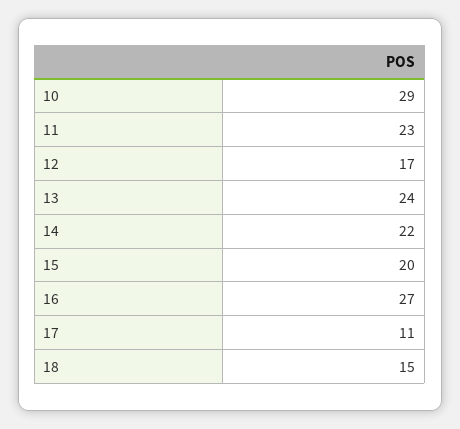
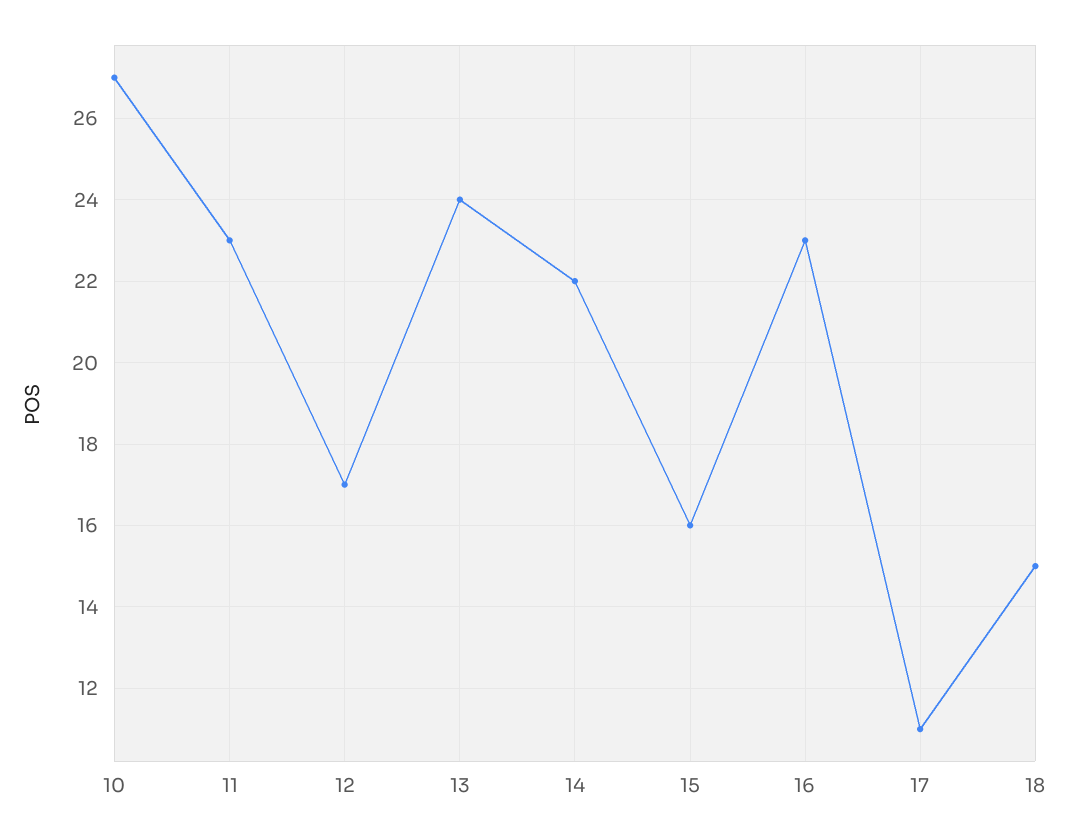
  {
-   "10": 29,
+   "10": 27,
    "11": 23,
    "12": 17,
    "13": 24,
    "14": 22,
-   "15": 20,
+   "15": 16,
-   "16": 27,
+   "16": 23,
    "17": 11,
    "18": 15
  }

